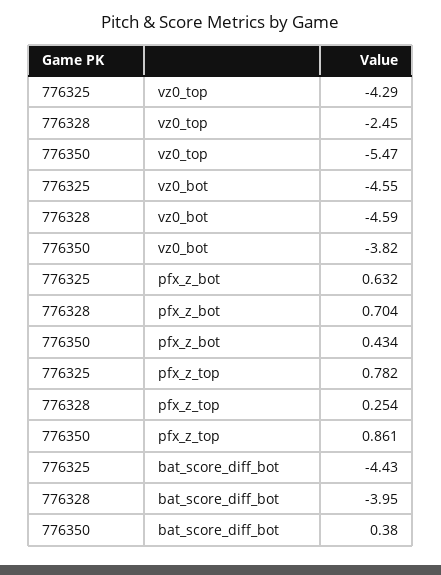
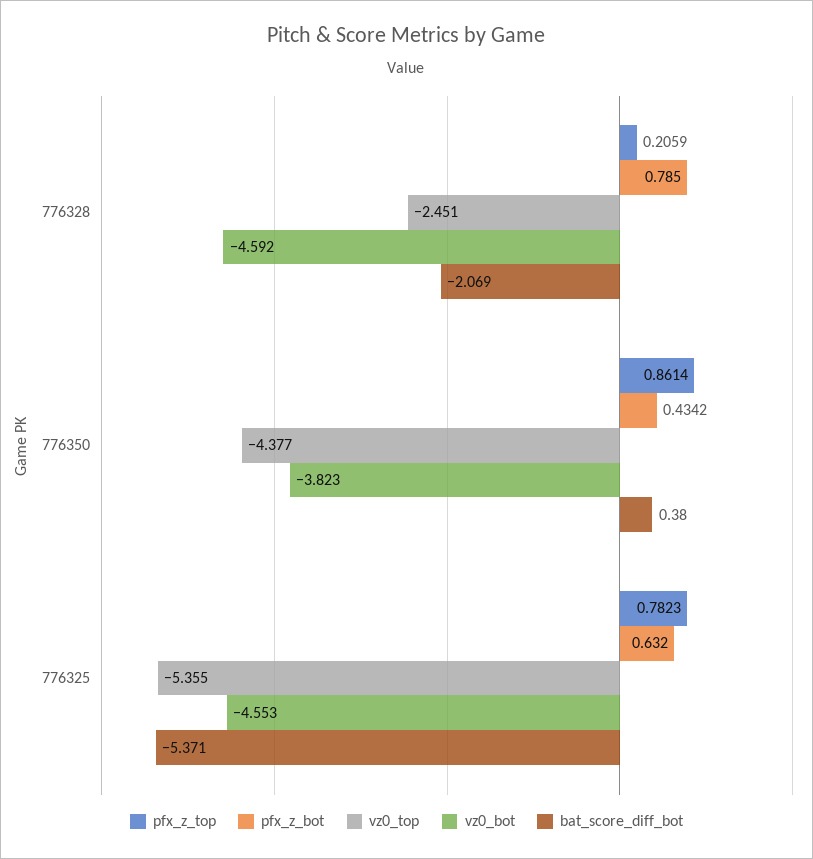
  {
    "vz0_top": {
-     "776325": -4.29,
+     "776325": -5.355,
      "776328": -2.451,
-     "776350": -5.47
+     "776350": -4.377
    },
    "vz0_bot": {
      "776325": -4.553,
      "776328": -4.592,
      "776350": -3.823
    },
    "pfx_z_bot": {
      "776325": 0.632,
-     "776328": 0.704,
+     "776328": 0.785,
      "776350": 0.4342
    },
    "pfx_z_top": {
      "776325": 0.7823,
-     "776328": 0.254,
+     "776328": 0.2059,
      "776350": 0.8614
    },
    "bat_score_diff_bot": {
-     "776325": -4.43,
+     "776325": -5.371,
-     "776328": -3.95,
+     "776328": -2.069,
      "776350": 0.38
    }
  }

